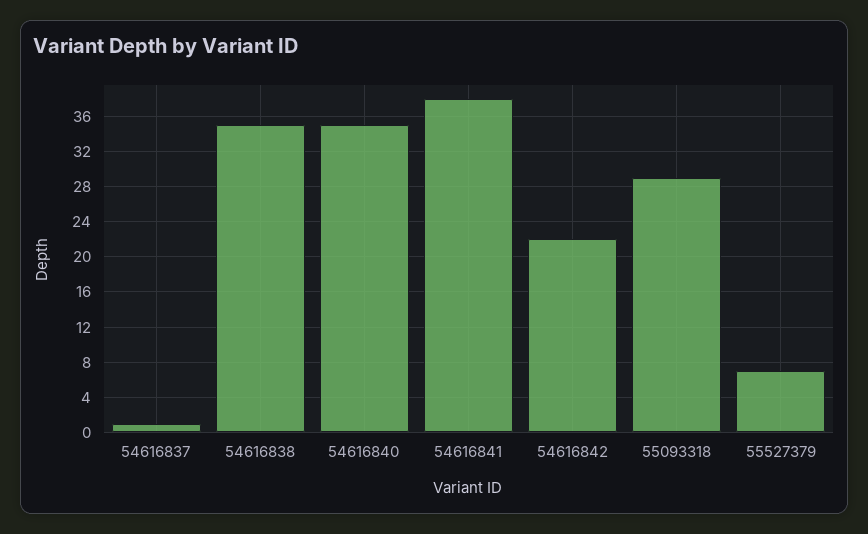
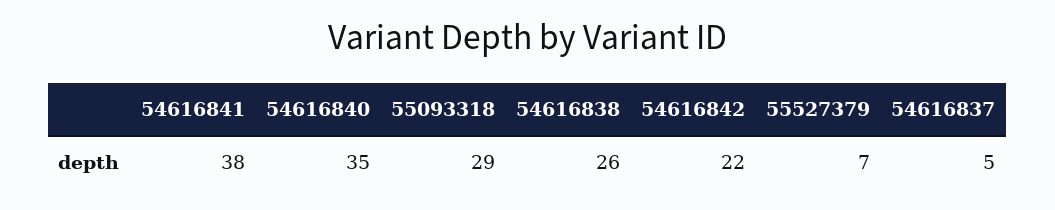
  {
-   "54616837": 1,
+   "54616837": 5,
-   "54616838": 35,
+   "54616838": 26,
    "54616840": 35,
    "54616841": 38,
    "54616842": 22,
    "55093318": 29,
    "55527379": 7
  }

